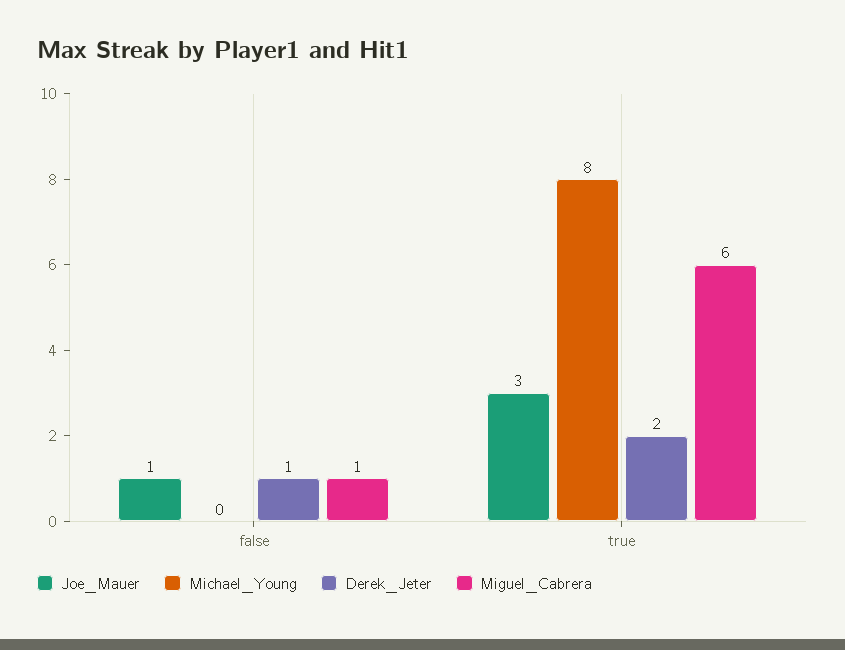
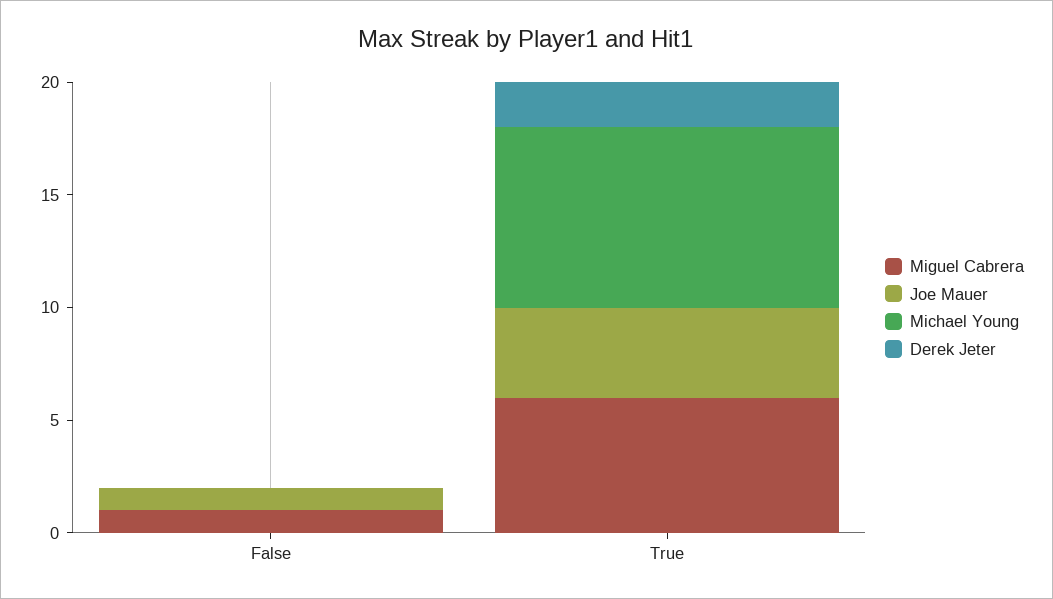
  {
    "Joe_Mauer": {
      "false": 1,
-     "true": 3
+     "true": 4
    },
    "Michael_Young": {
      "false": 0,
      "true": 8
    },
    "Derek_Jeter": {
-     "false": 1,
+     "false": 0,
      "true": 2
    },
    "Miguel_Cabrera": {
      "false": 1,
      "true": 6
    }
  }

